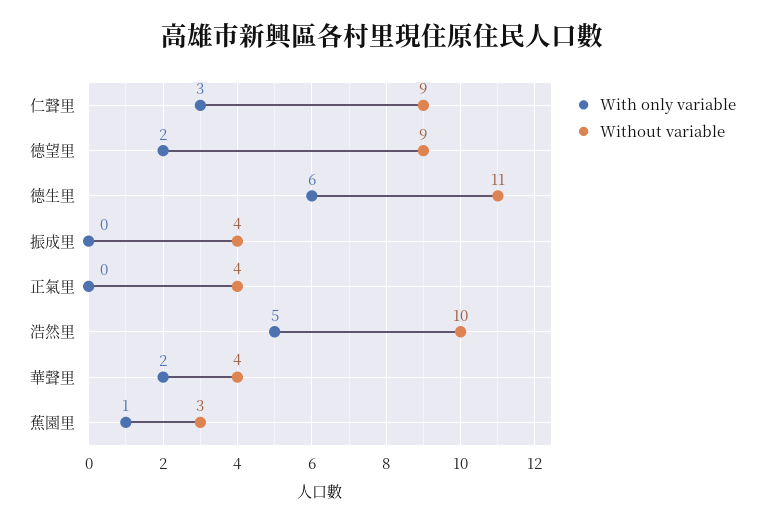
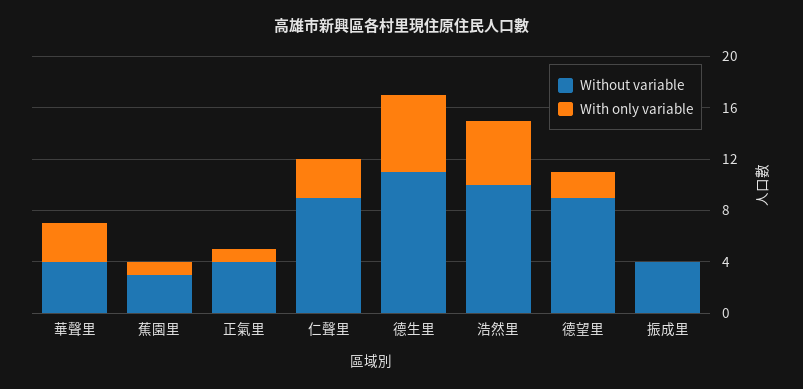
  {
    "With only variable": {
      "仁聲里": 3,
      "德望里": 2,
      "德生里": 6,
      "振成里": 0,
-     "正氣里": 0,
+     "正氣里": 1,
      "浩然里": 5,
-     "華聲里": 2,
+     "華聲里": 3,
      "蕉園里": 1
    },
    "Without variable": {
      "仁聲里": 9,
      "德望里": 9,
      "德生里": 11,
      "振成里": 4,
      "正氣里": 4,
      "浩然里": 10,
      "華聲里": 4,
      "蕉園里": 3
    }
  }

